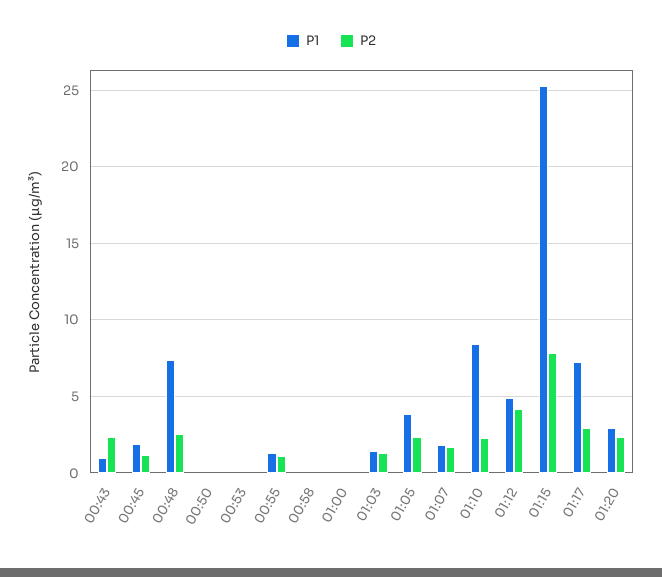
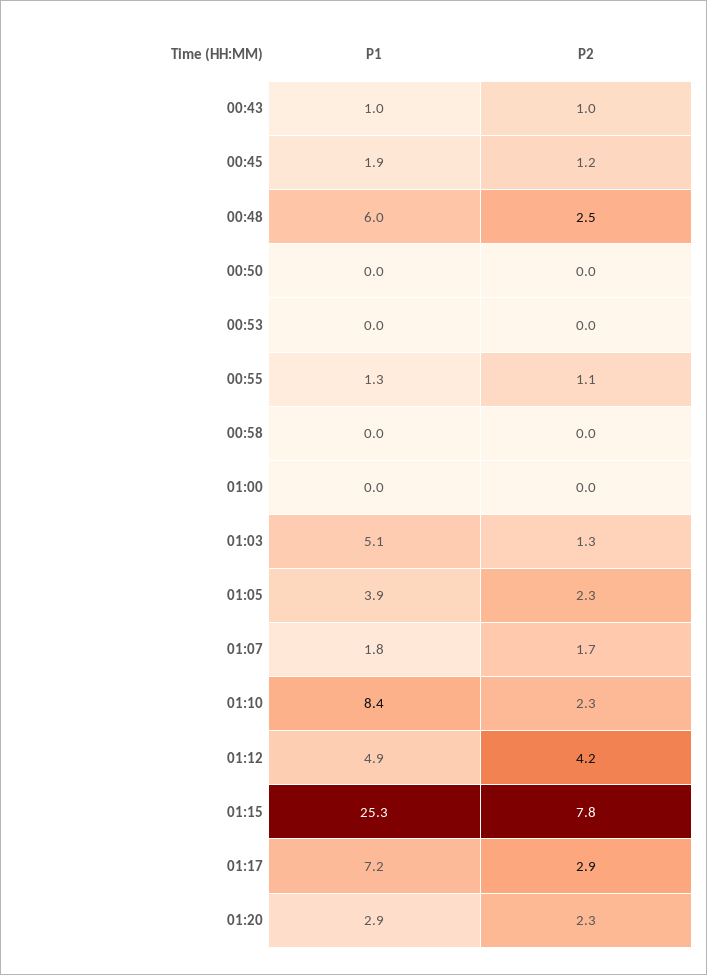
  {
    "P1": {
      "00:43": 1,
      "00:45": 1.9,
-     "00:48": 7.5,
+     "00:48": 6,
      "00:50": 0,
      "00:53": 0,
      "00:55": 1.3,
      "00:58": 0,
      "01:00": 0,
-     "01:03": 1.5,
+     "01:03": 5.1,
      "01:05": 3.9,
      "01:07": 1.8,
      "01:10": 8.4,
      "01:12": 4.9,
      "01:15": 25.3,
      "01:17": 7.2,
      "01:20": 2.9
    },
    "P2": {
-     "00:43": 2.5,
+     "00:43": 1,
      "00:45": 1.2,
      "00:48": 2.5,
      "00:50": 0,
      "00:53": 0,
      "00:55": 1.1,
      "00:58": 0,
      "01:00": 0,
      "01:03": 1.3,
      "01:05": 2.3,
      "01:07": 1.7,
      "01:10": 2.3,
      "01:12": 4.2,
      "01:15": 7.8,
      "01:17": 2.9,
      "01:20": 2.3
    }
  }

